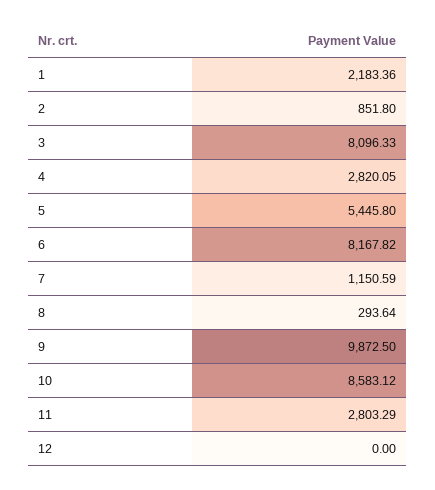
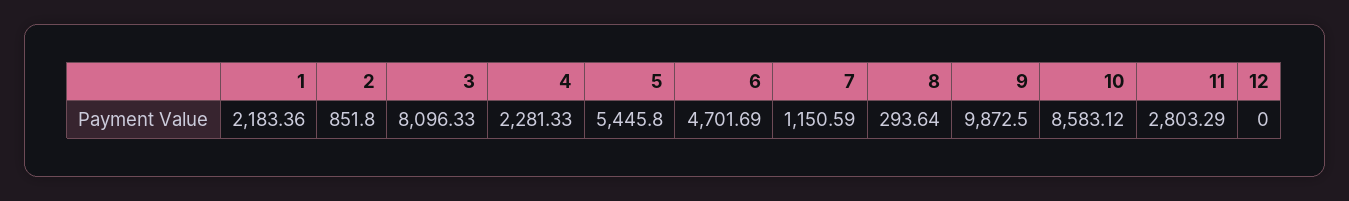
  {
    "1": 2183.36,
    "2": 851.8,
    "3": 8096.33,
-   "4": 2820.05,
+   "4": 2281.33,
    "5": 5445.8,
-   "6": 8167.82,
+   "6": 4701.69,
    "7": 1150.59,
    "8": 293.64,
    "9": 9872.5,
    "10": 8583.12,
    "11": 2803.29,
    "12": 0
  }

